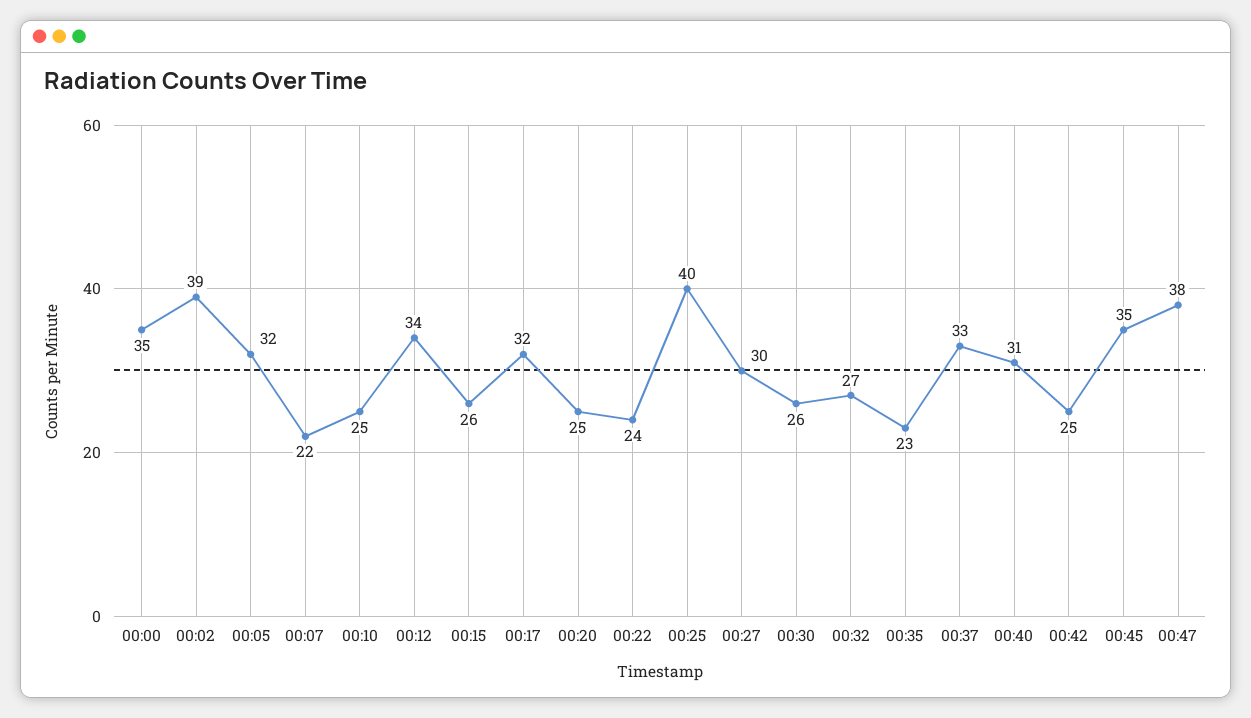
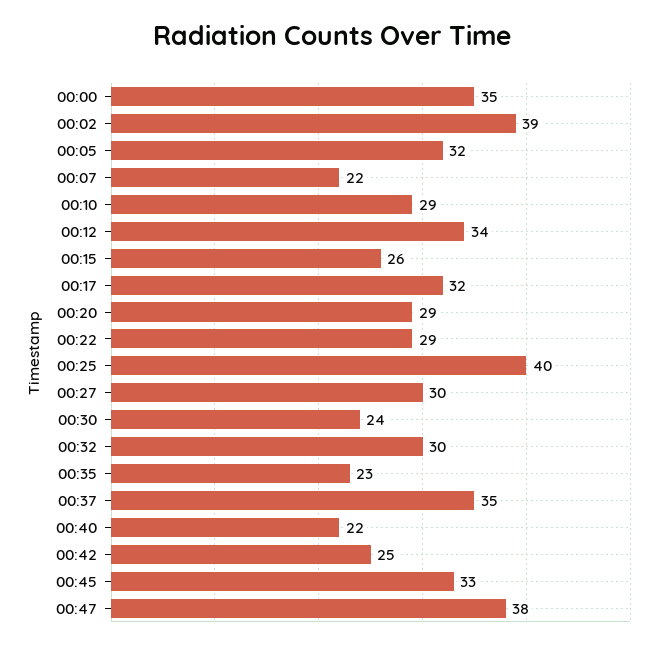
  {
    "00:00": 35,
    "00:02": 39,
    "00:05": 32,
    "00:07": 22,
-   "00:10": 25,
+   "00:10": 29,
    "00:12": 34,
    "00:15": 26,
    "00:17": 32,
-   "00:20": 25,
+   "00:20": 29,
-   "00:22": 24,
+   "00:22": 29,
    "00:25": 40,
    "00:27": 30,
-   "00:30": 26,
+   "00:30": 24,
-   "00:32": 27,
+   "00:32": 30,
    "00:35": 23,
-   "00:37": 33,
+   "00:37": 35,
-   "00:40": 31,
+   "00:40": 22,
    "00:42": 25,
-   "00:45": 35,
+   "00:45": 33,
    "00:47": 38
  }

